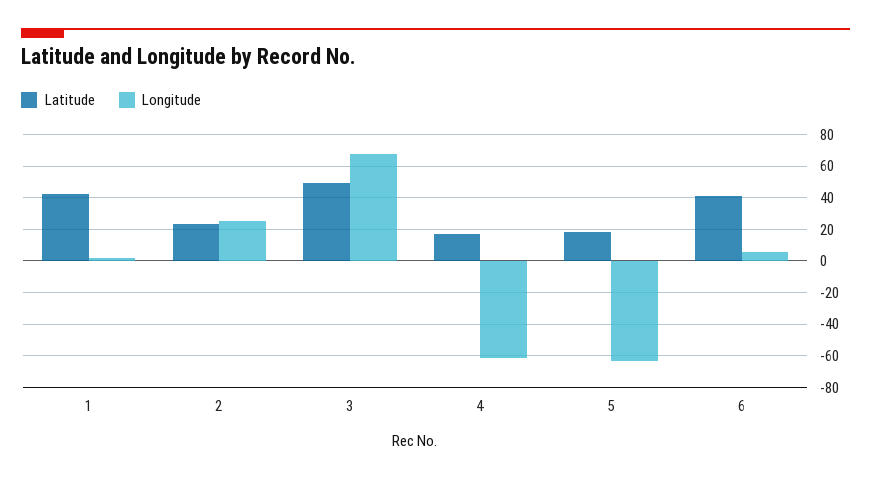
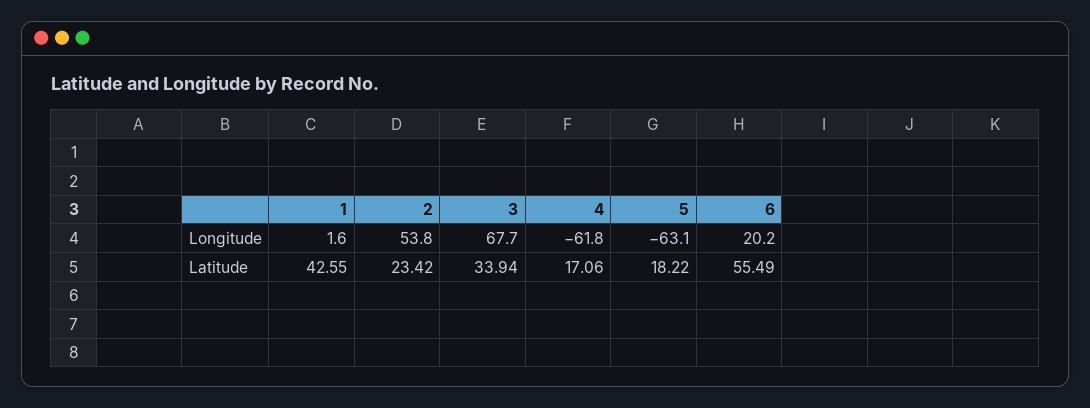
  {
    "Latitude": {
      "1": 42.55,
      "2": 23.42,
-     "3": 50,
+     "3": 33.94,
      "4": 17.06,
      "5": 18.22,
-     "6": 40
+     "6": 55.49
    },
    "Longitude": {
      "1": 1.6,
-     "2": 25,
+     "2": 53.8,
      "3": 67.7,
      "4": -61.8,
      "5": -63.1,
-     "6": 5
+     "6": 20.2
    }
  }

